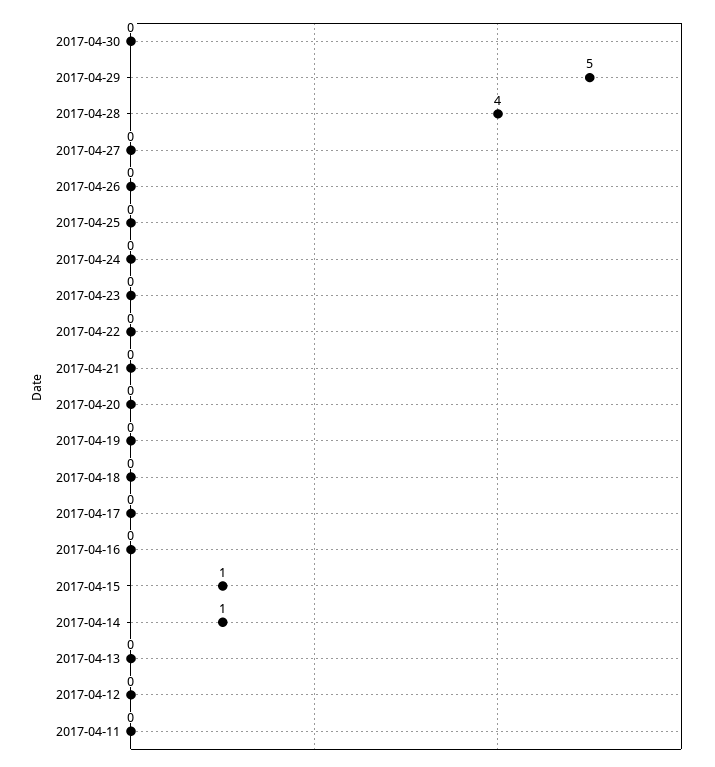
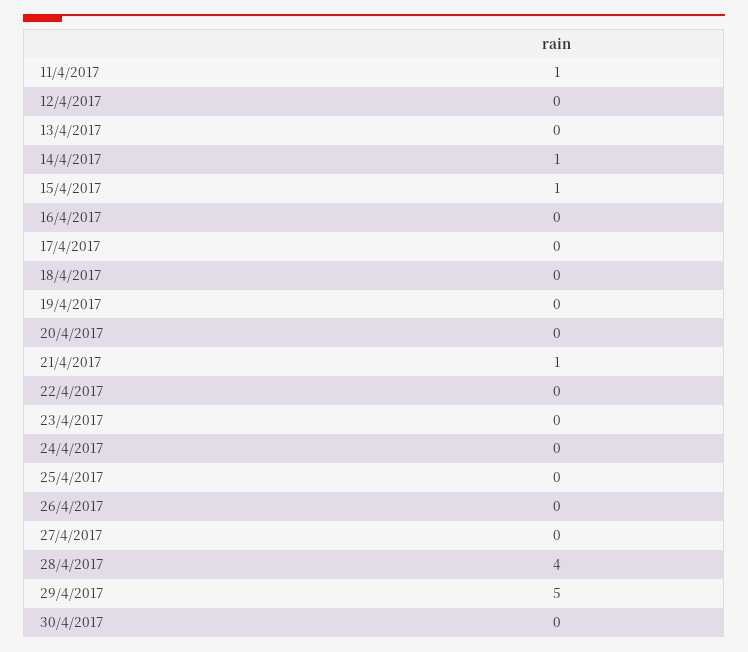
  {
    "2017-04-30": 0,
    "2017-04-29": 5,
    "2017-04-28": 4,
    "2017-04-27": 0,
    "2017-04-26": 0,
    "2017-04-25": 0,
    "2017-04-24": 0,
    "2017-04-23": 0,
    "2017-04-22": 0,
-   "2017-04-21": 0,
+   "2017-04-21": 1,
    "2017-04-20": 0,
    "2017-04-19": 0,
    "2017-04-18": 0,
    "2017-04-17": 0,
    "2017-04-16": 0,
    "2017-04-15": 1,
    "2017-04-14": 1,
    "2017-04-13": 0,
    "2017-04-12": 0,
-   "2017-04-11": 0
+   "2017-04-11": 1
  }

